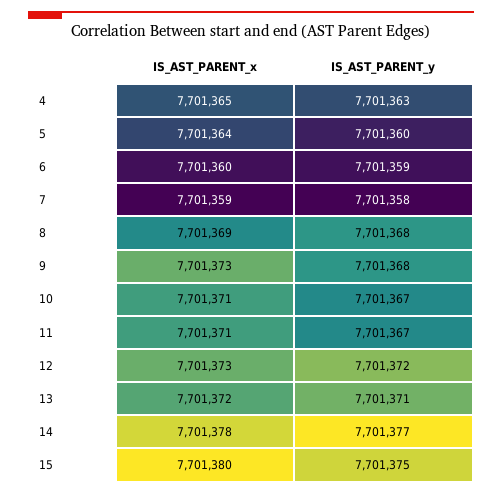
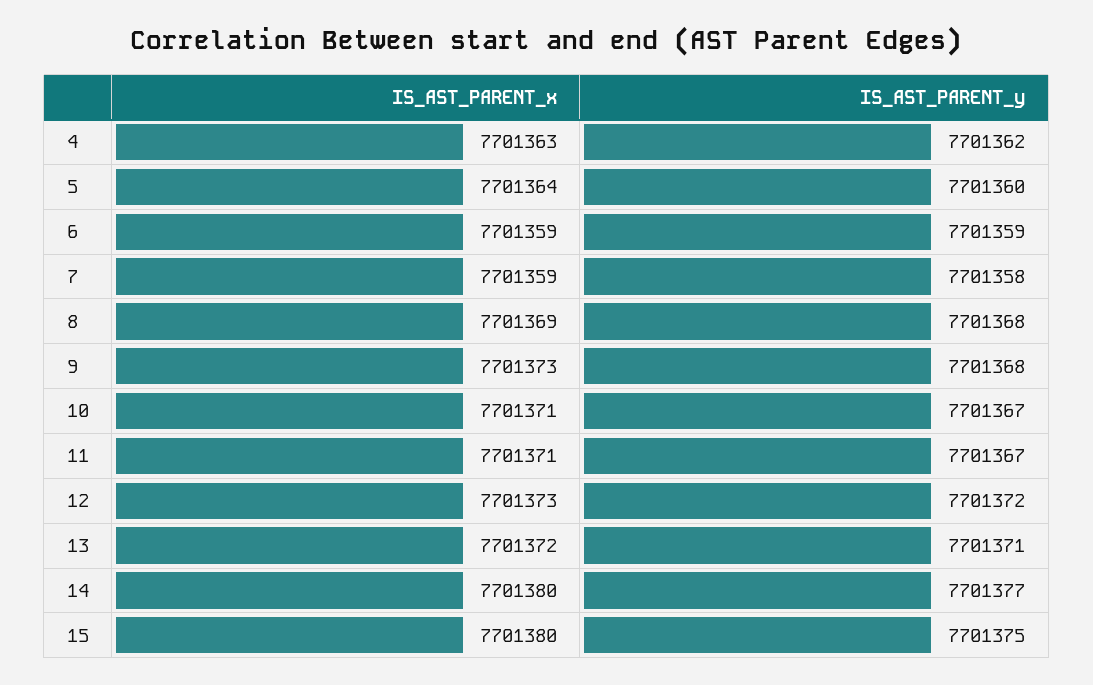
  {
    "IS_AST_PARENT_x": {
-     "4": 7701365,
+     "4": 7701363,
      "5": 7701364,
-     "6": 7701360,
+     "6": 7701359,
      "7": 7701359,
      "8": 7701369,
      "9": 7701373,
      "10": 7701371,
      "11": 7701371,
      "12": 7701373,
      "13": 7701372,
-     "14": 7701378,
+     "14": 7701380,
      "15": 7701380
    },
    "IS_AST_PARENT_y": {
-     "4": 7701363,
+     "4": 7701362,
      "5": 7701360,
      "6": 7701359,
      "7": 7701358,
      "8": 7701368,
      "9": 7701368,
      "10": 7701367,
      "11": 7701367,
      "12": 7701372,
      "13": 7701371,
      "14": 7701377,
      "15": 7701375
    }
  }

